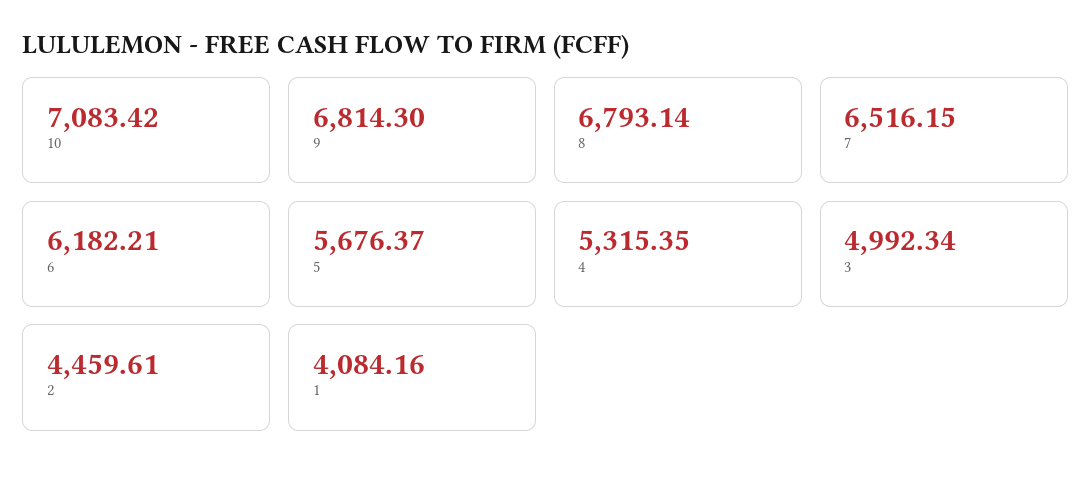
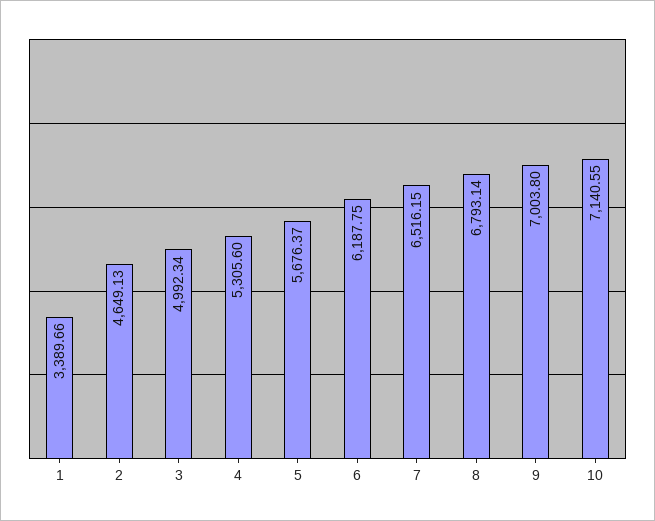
  {
-   "10": 7083.42,
+   "10": 7140.55,
-   "9": 6814.3,
+   "9": 7003.8,
    "8": 6793.14,
    "7": 6516.15,
-   "6": 6182.21,
+   "6": 6187.75,
    "5": 5676.37,
-   "4": 5315.35,
+   "4": 5305.6,
    "3": 4992.34,
-   "2": 4459.61,
+   "2": 4649.13,
-   "1": 4084.16
+   "1": 3389.66
  }

